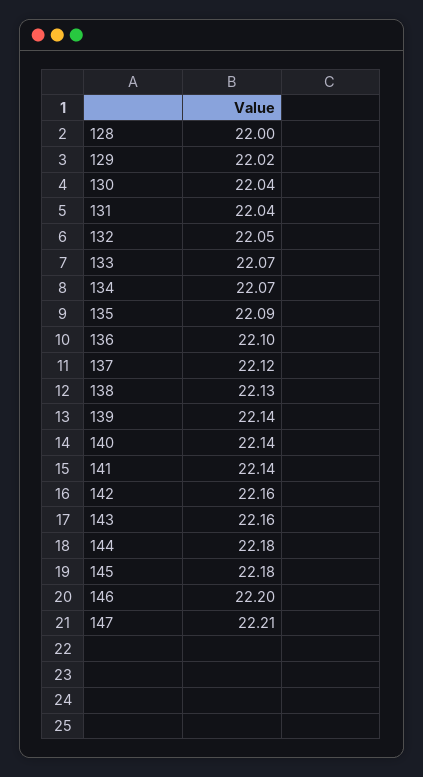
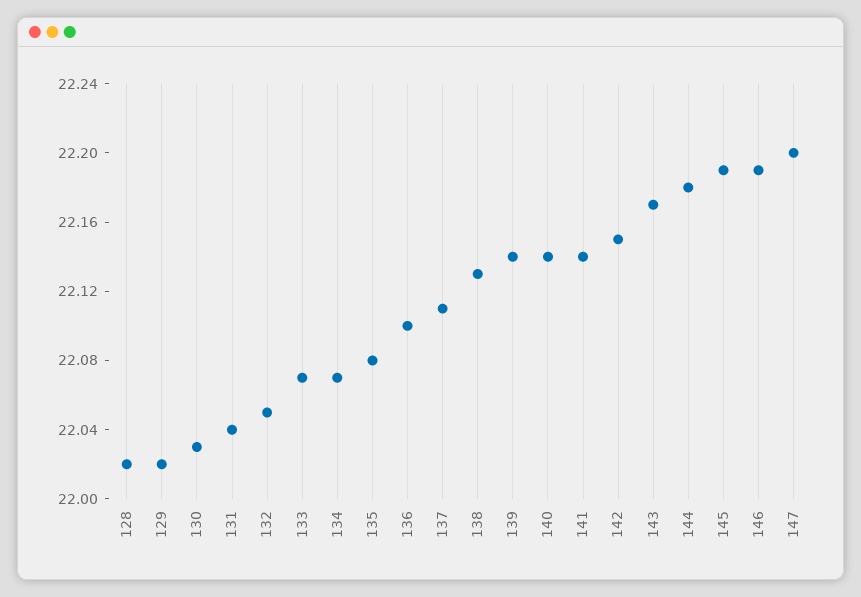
  {
-   "128": 22,
+   "128": 22.02,
    "129": 22.02,
-   "130": 22.04,
+   "130": 22.03,
    "131": 22.04,
    "132": 22.05,
    "133": 22.07,
    "134": 22.07,
-   "135": 22.09,
+   "135": 22.08,
    "136": 22.1,
-   "137": 22.12,
+   "137": 22.11,
    "138": 22.13,
    "139": 22.14,
    "140": 22.14,
    "141": 22.14,
-   "142": 22.16,
+   "142": 22.15,
-   "143": 22.16,
+   "143": 22.17,
    "144": 22.18,
-   "145": 22.18,
+   "145": 22.19,
-   "146": 22.2,
+   "146": 22.19,
-   "147": 22.21
+   "147": 22.2
  }

